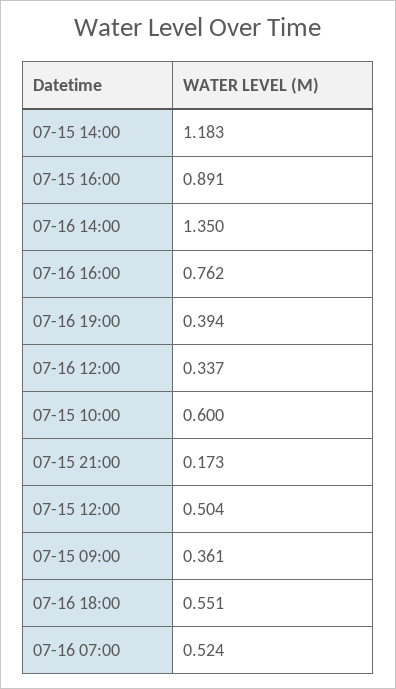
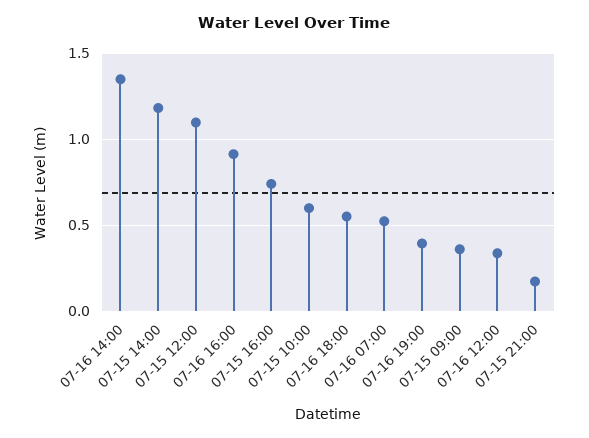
  {
    "07-15 14:00": 1.183,
-   "07-15 16:00": 0.891,
+   "07-15 16:00": 0.75,
    "07-16 14:00": 1.35,
-   "07-16 16:00": 0.762,
+   "07-16 16:00": 0.9,
    "07-16 19:00": 0.394,
    "07-16 12:00": 0.337,
    "07-15 10:00": 0.6,
    "07-15 21:00": 0.173,
-   "07-15 12:00": 0.504,
+   "07-15 12:00": 1.1,
    "07-15 09:00": 0.361,
    "07-16 18:00": 0.551,
    "07-16 07:00": 0.524
  }

